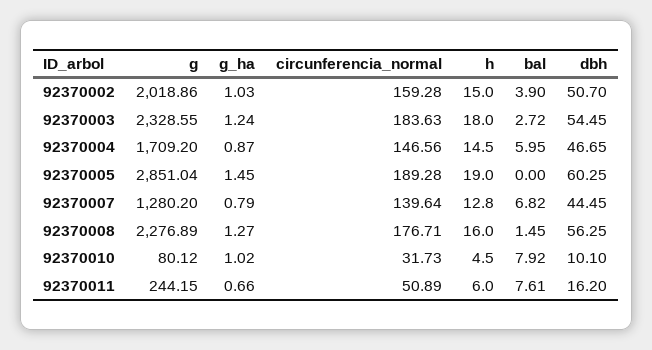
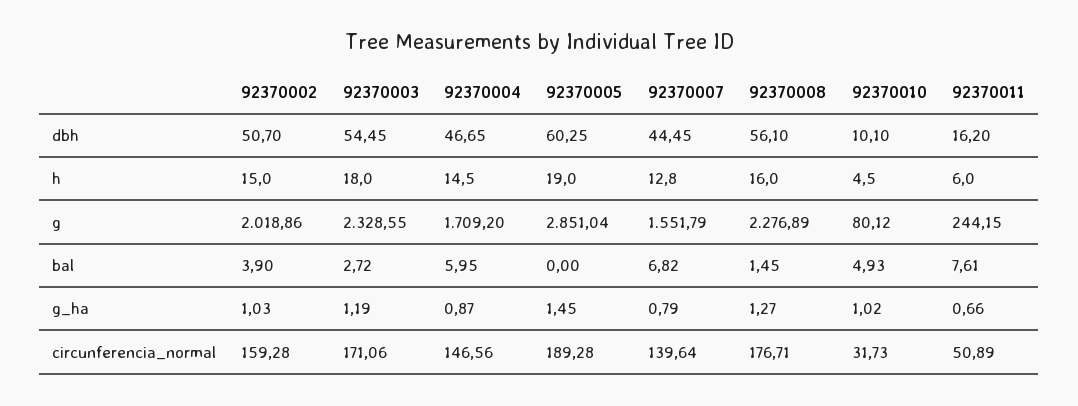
  {
    "g": {
      "92370002": 2018.86,
      "92370003": 2328.55,
      "92370004": 1709.2,
      "92370005": 2851.04,
-     "92370007": 1280.2,
+     "92370007": 1551.79,
      "92370008": 2276.89,
      "92370010": 80.12,
      "92370011": 244.15
    },
    "g_ha": {
      "92370002": 1.03,
-     "92370003": 1.24,
+     "92370003": 1.19,
      "92370004": 0.87,
      "92370005": 1.45,
      "92370007": 0.79,
      "92370008": 1.27,
      "92370010": 1.02,
      "92370011": 0.66
    },
    "circunferencia_normal": {
      "92370002": 159.28,
-     "92370003": 183.63,
+     "92370003": 171.06,
      "92370004": 146.56,
      "92370005": 189.28,
      "92370007": 139.64,
      "92370008": 176.71,
      "92370010": 31.73,
      "92370011": 50.89
    },
    "h": {
      "92370002": 15,
      "92370003": 18,
      "92370004": 14.5,
      "92370005": 19,
      "92370007": 12.8,
      "92370008": 16,
      "92370010": 4.5,
      "92370011": 6
    },
    "bal": {
      "92370002": 3.9,
      "92370003": 2.72,
      "92370004": 5.95,
      "92370005": 0,
      "92370007": 6.82,
      "92370008": 1.45,
-     "92370010": 7.92,
+     "92370010": 4.93,
      "92370011": 7.61
    },
    "dbh": {
      "92370002": 50.7,
      "92370003": 54.45,
      "92370004": 46.65,
      "92370005": 60.25,
      "92370007": 44.45,
-     "92370008": 56.25,
+     "92370008": 56.1,
      "92370010": 10.1,
      "92370011": 16.2
    }
  }

